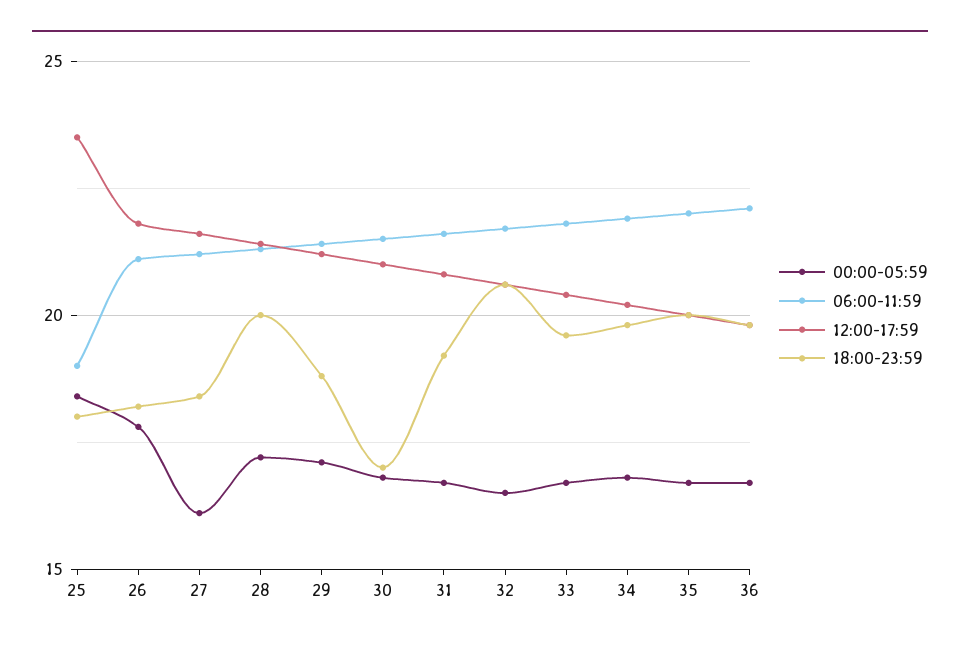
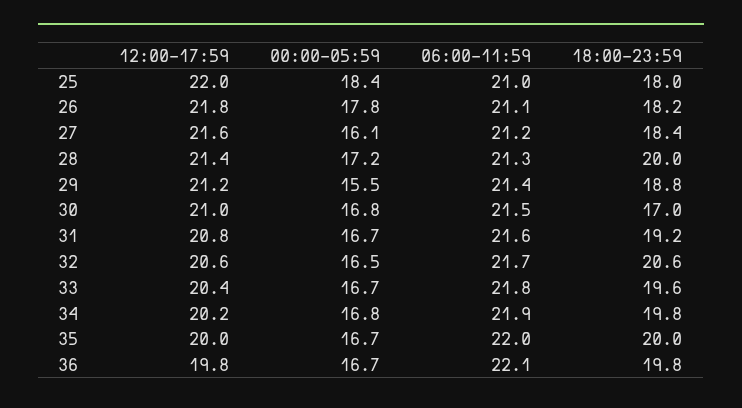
  {
    "00:00-05:59": {
      "25": 18.4,
      "26": 17.8,
      "27": 16.1,
      "28": 17.2,
-     "29": 17,
+     "29": 15.5,
      "30": 16.8,
      "31": 16.7,
      "32": 16.5,
      "33": 16.7,
      "34": 16.8,
      "35": 16.7,
      "36": 16.7
    },
    "06:00-11:59": {
-     "25": 19,
+     "25": 21,
      "26": 21.1,
      "27": 21.2,
      "28": 21.3,
      "29": 21.4,
      "30": 21.5,
      "31": 21.6,
      "32": 21.7,
      "33": 21.8,
      "34": 21.9,
      "35": 22,
      "36": 22.1
    },
    "12:00-17:59": {
-     "25": 23.5,
+     "25": 22,
      "26": 21.8,
      "27": 21.6,
      "28": 21.4,
      "29": 21.2,
      "30": 21,
      "31": 20.8,
      "32": 20.6,
      "33": 20.4,
      "34": 20.2,
      "35": 20,
      "36": 19.8
    },
    "18:00-23:59": {
      "25": 18,
      "26": 18.2,
      "27": 18.4,
      "28": 20,
      "29": 18.8,
      "30": 17,
      "31": 19.2,
      "32": 20.6,
      "33": 19.6,
      "34": 19.8,
      "35": 20,
      "36": 19.8
    }
  }

